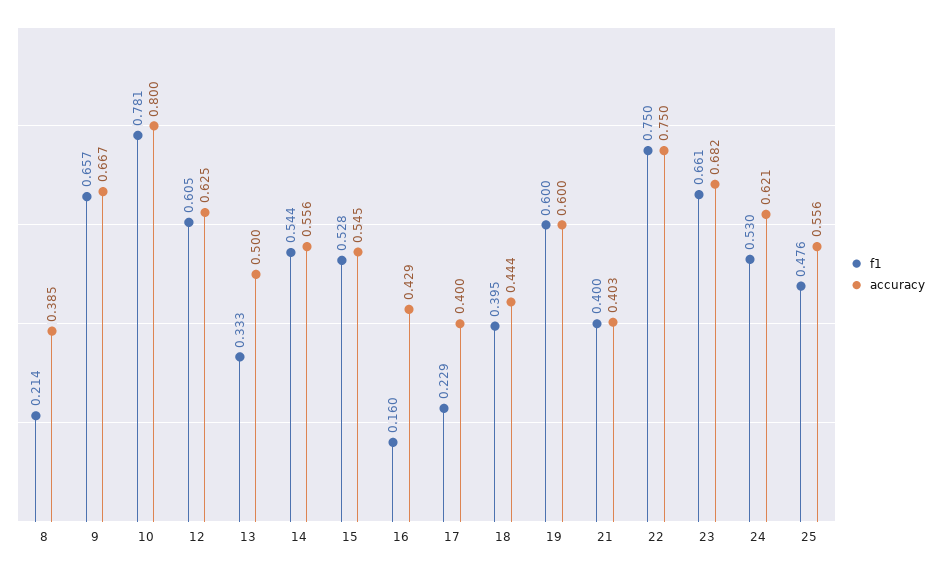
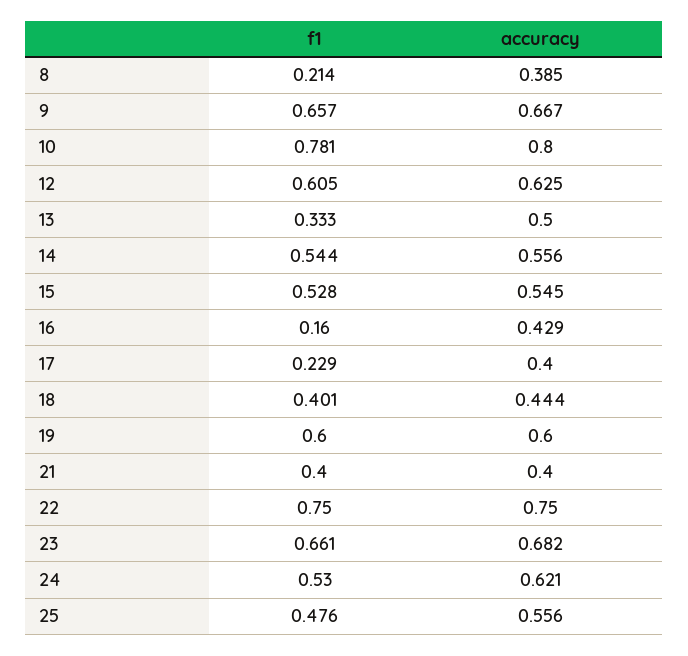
  {
    "f1": {
      "8": 0.214,
      "9": 0.657,
      "10": 0.781,
      "12": 0.605,
      "13": 0.333,
      "14": 0.544,
      "15": 0.528,
      "16": 0.16,
      "17": 0.229,
-     "18": 0.395,
+     "18": 0.401,
      "19": 0.6,
      "21": 0.4,
      "22": 0.75,
      "23": 0.661,
      "24": 0.53,
      "25": 0.476
    },
    "accuracy": {
      "8": 0.385,
      "9": 0.667,
      "10": 0.8,
      "12": 0.625,
      "13": 0.5,
      "14": 0.556,
      "15": 0.545,
      "16": 0.429,
      "17": 0.4,
      "18": 0.444,
      "19": 0.6,
-     "21": 0.403,
+     "21": 0.4,
      "22": 0.75,
      "23": 0.682,
      "24": 0.621,
      "25": 0.556
    }
  }

